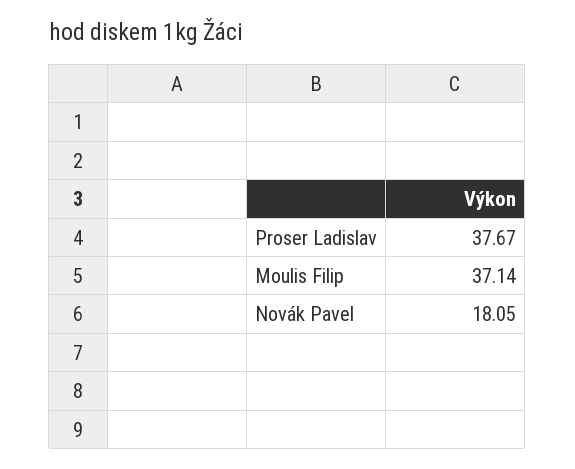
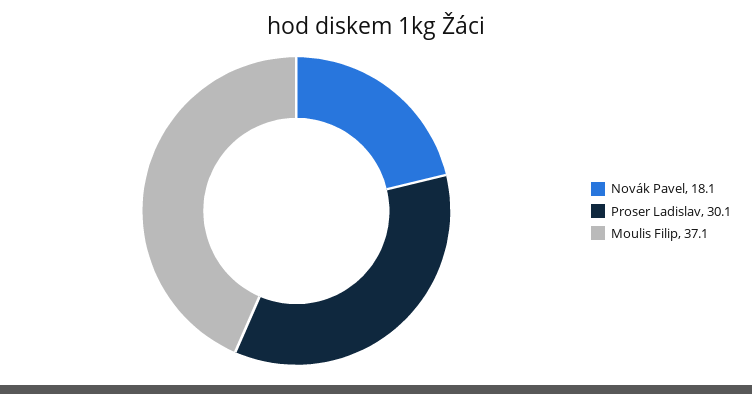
  {
-   "Proser Ladislav": 37.67,
+   "Proser Ladislav": 30.1,
    "Moulis Filip": 37.14,
    "Novák Pavel": 18.05
  }

